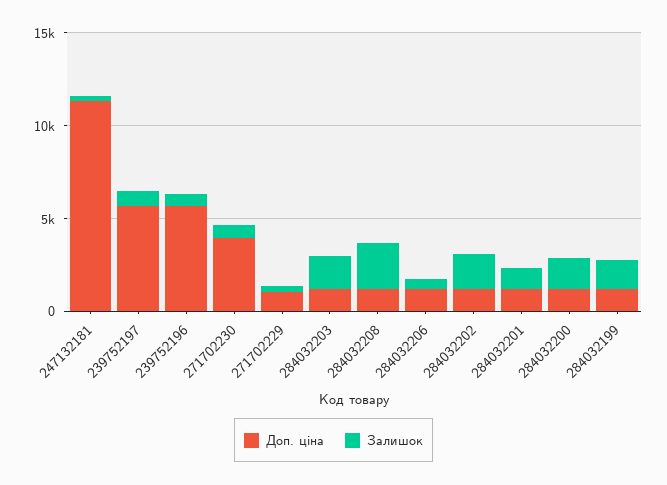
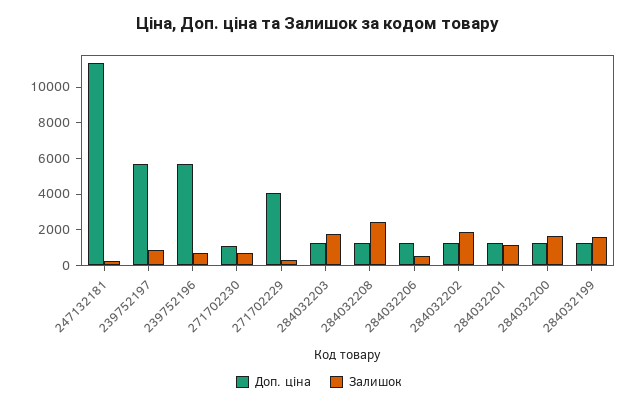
  {
    "Доп. ціна": {
      "247132181": 11500,
      "239752197": 5500,
      "239752196": 5500,
-     "271702230": 4000,
+     "271702230": 1000,
-     "271702229": 1000,
+     "271702229": 4000,
      "284032203": 1000,
      "284032208": 1000,
      "284032206": 1000,
      "284032202": 1000,
      "284032201": 1000,
      "284032200": 1000,
      "284032199": 1000
    },
    "Залишок": {
      "247132181": 500,
      "239752197": 1000,
      "239752196": 500,
      "271702230": 500,
      "271702229": 500,
      "284032203": 2000,
      "284032208": 2500,
      "284032206": 500,
      "284032202": 2000,
      "284032201": 1000,
      "284032200": 1500,
      "284032199": 1500
    }
  }

